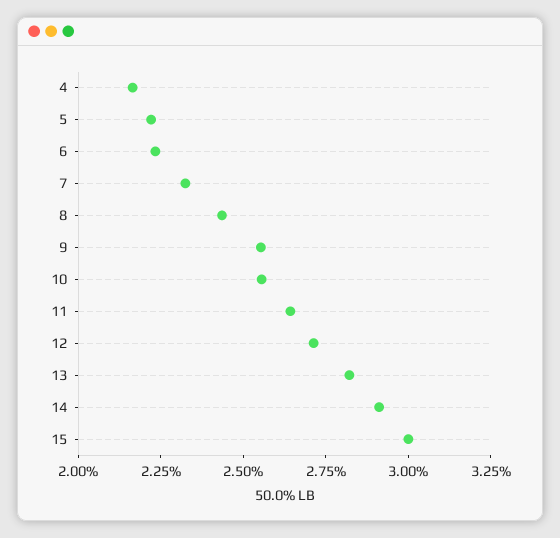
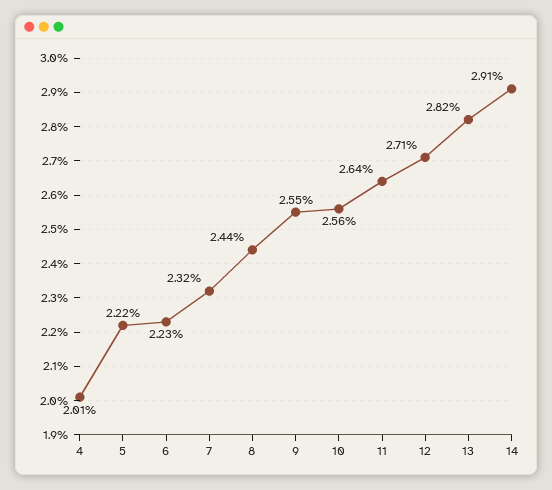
  {
-   "4": 2.15,
+   "4": 2.01,
    "5": 2.22,
    "6": 2.23,
    "7": 2.32,
    "8": 2.44,
    "9": 2.55,
    "10": 2.56,
    "11": 2.64,
    "12": 2.71,
    "13": 2.82,
-   "14": 2.91,
+   "14": 2.91
-   "15": 3
  }

